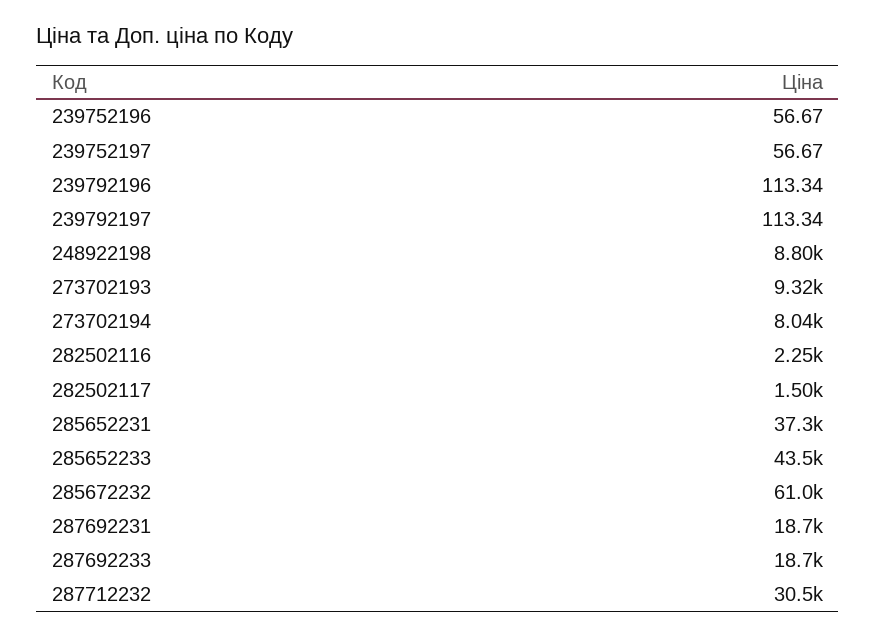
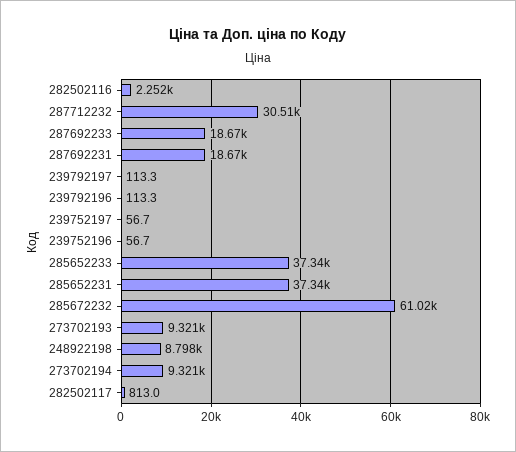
  {
    "239752196": 56.67,
    "239752197": 56.67,
    "239792196": 113.34,
    "239792197": 113.34,
    "248922198": 8798,
    "273702193": 9321,
-   "273702194": 8040,
+   "273702194": 9321,
    "282502116": 2252,
-   "282502117": 1500,
+   "282502117": 813,
    "285652231": 37340,
-   "285652233": 43500,
+   "285652233": 37340,
    "285672232": 61020,
    "287692231": 18670,
    "287692233": 18670,
    "287712232": 30510
  }

